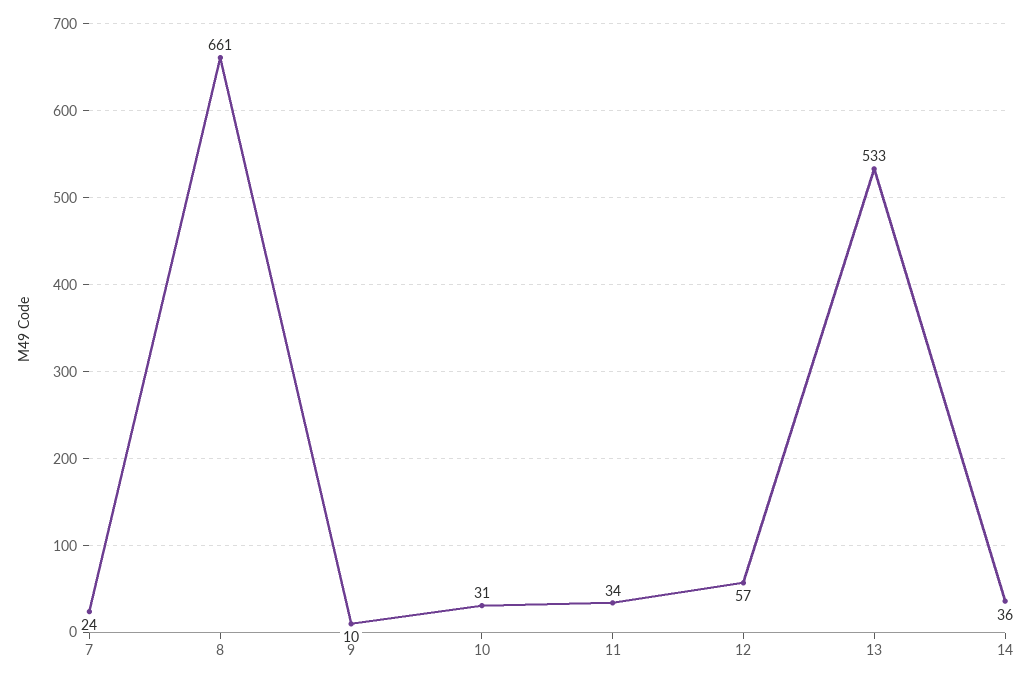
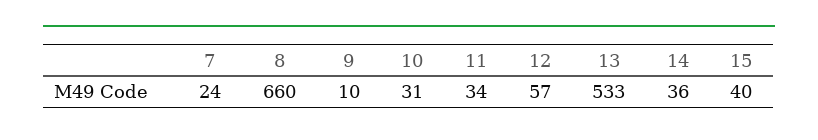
  {
    "7": 24,
-   "8": 661,
+   "8": 660,
    "9": 10,
    "10": 31,
    "11": 34,
    "12": 57,
    "13": 533,
-   "14": 36
+   "14": 36,
+   "15": 40
  }

